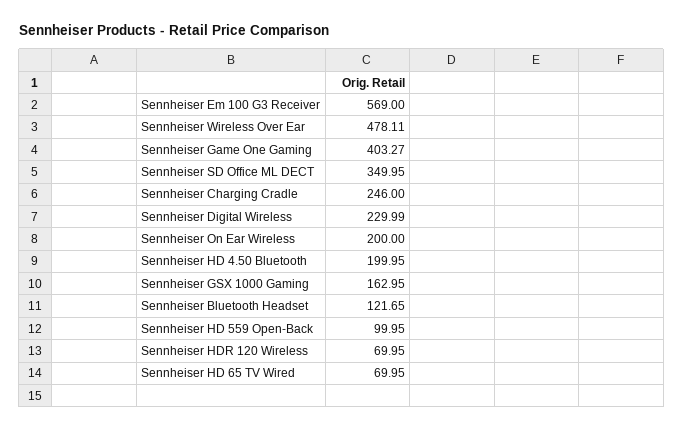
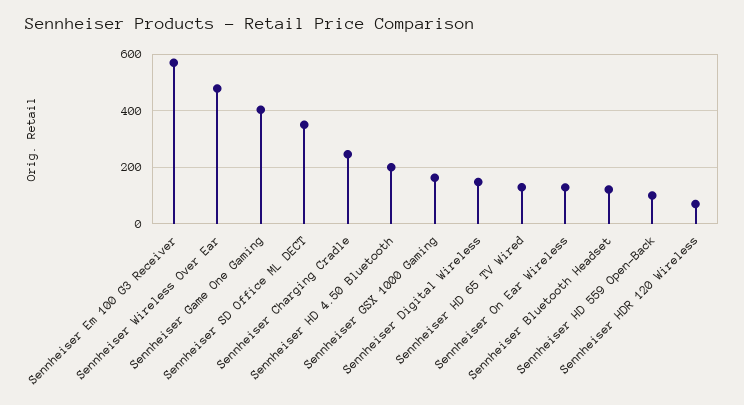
  {
    "Sennheiser Em 100 G3 Receiver": 569,
    "Sennheiser Wireless Over Ear": 478.11,
    "Sennheiser Game One Gaming": 403.27,
    "Sennheiser SD Office ML DECT": 349.95,
    "Sennheiser Charging Cradle": 246,
-   "Sennheiser Digital Wireless": 229.99,
+   "Sennheiser Digital Wireless": 150,
-   "Sennheiser On Ear Wireless": 200,
+   "Sennheiser On Ear Wireless": 125,
    "Sennheiser HD 4.50 Bluetooth": 199.95,
    "Sennheiser GSX 1000 Gaming": 162.95,
    "Sennheiser Bluetooth Headset": 121.65,
    "Sennheiser HD 559 Open-Back": 99.95,
    "Sennheiser HDR 120 Wireless": 69.95,
-   "Sennheiser HD 65 TV Wired": 69.95
+   "Sennheiser HD 65 TV Wired": 125
  }

